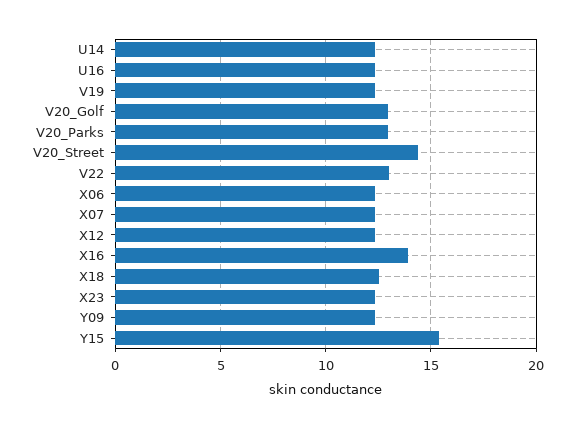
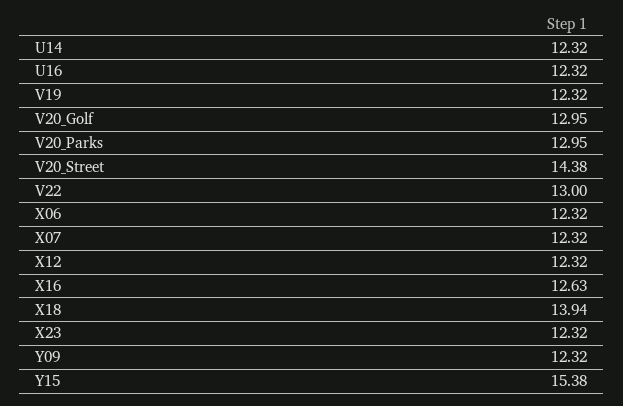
  {
    "U14": 12.32,
    "U16": 12.32,
    "V19": 12.32,
    "V20_Golf": 12.95,
    "V20_Parks": 12.95,
    "V20_Street": 14.38,
    "V22": 13,
    "X06": 12.32,
    "X07": 12.32,
    "X12": 12.32,
-   "X16": 14,
+   "X16": 12.63,
-   "X18": 12.5,
+   "X18": 13.94,
    "X23": 12.32,
    "Y09": 12.32,
    "Y15": 15.38
  }

